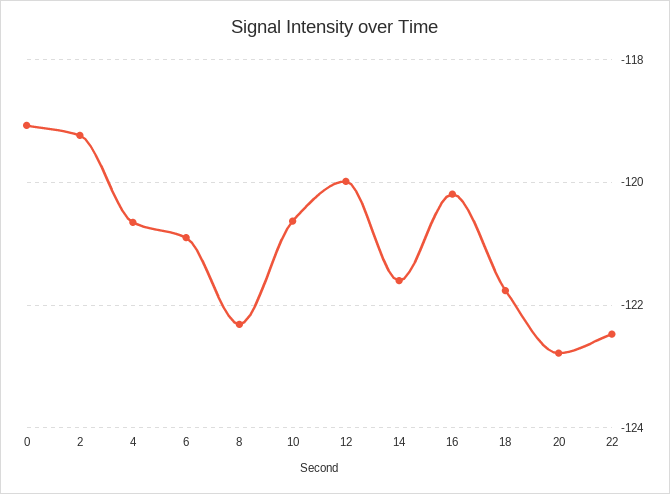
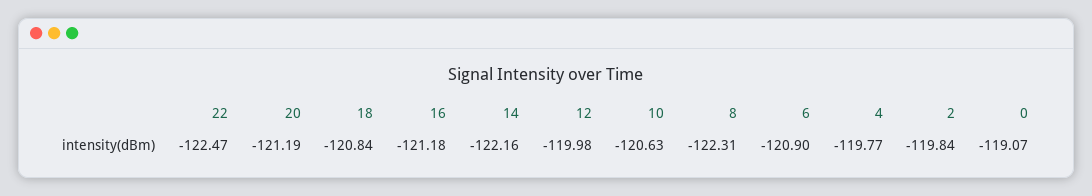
  {
    "0": -119.07,
-   "2": -119.2,
+   "2": -119.84,
-   "4": -120.6,
+   "4": -119.77,
    "6": -120.9,
    "8": -122.31,
    "10": -120.63,
    "12": -119.98,
-   "14": -121.6,
+   "14": -122.16,
-   "16": -120.2,
+   "16": -121.18,
-   "18": -121.8,
+   "18": -120.84,
-   "20": -122.8,
+   "20": -121.19,
    "22": -122.47
  }

